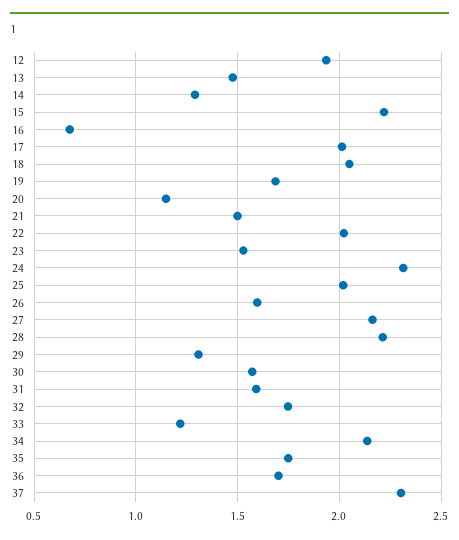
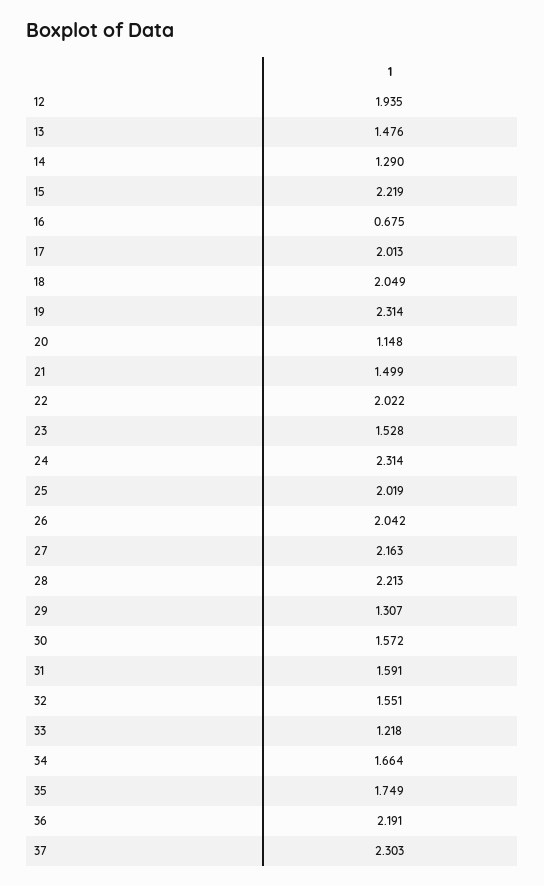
  {
    "12": 1.935,
    "13": 1.476,
    "14": 1.29,
    "15": 2.219,
    "16": 0.675,
    "17": 2.013,
    "18": 2.049,
-   "19": 1.7,
+   "19": 2.314,
    "20": 1.148,
    "21": 1.499,
    "22": 2.022,
    "23": 1.528,
    "24": 2.314,
    "25": 2.019,
-   "26": 1.6,
+   "26": 2.042,
    "27": 2.163,
    "28": 2.213,
    "29": 1.307,
    "30": 1.572,
    "31": 1.591,
-   "32": 1.75,
+   "32": 1.551,
    "33": 1.218,
-   "34": 2.15,
+   "34": 1.664,
    "35": 1.749,
-   "36": 1.7,
+   "36": 2.191,
    "37": 2.303
  }

